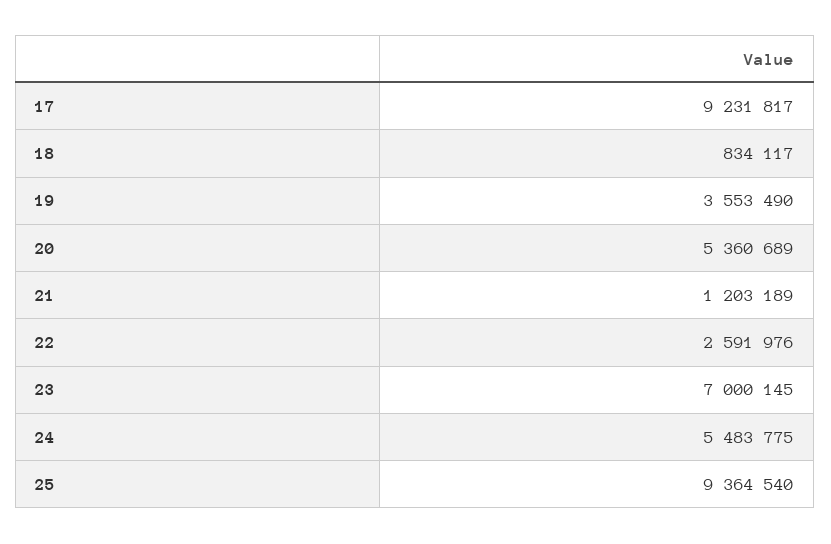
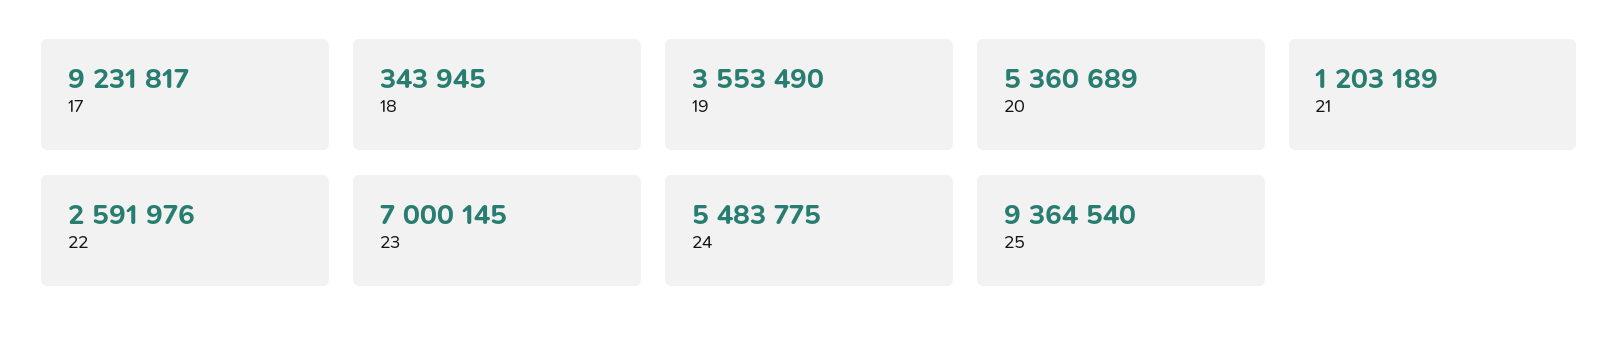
  {
    "17": 9231817,
-   "18": 834117,
+   "18": 343945,
    "19": 3553490,
    "20": 5360689,
    "21": 1203189,
    "22": 2591976,
    "23": 7000145,
    "24": 5483775,
    "25": 9364540
  }

